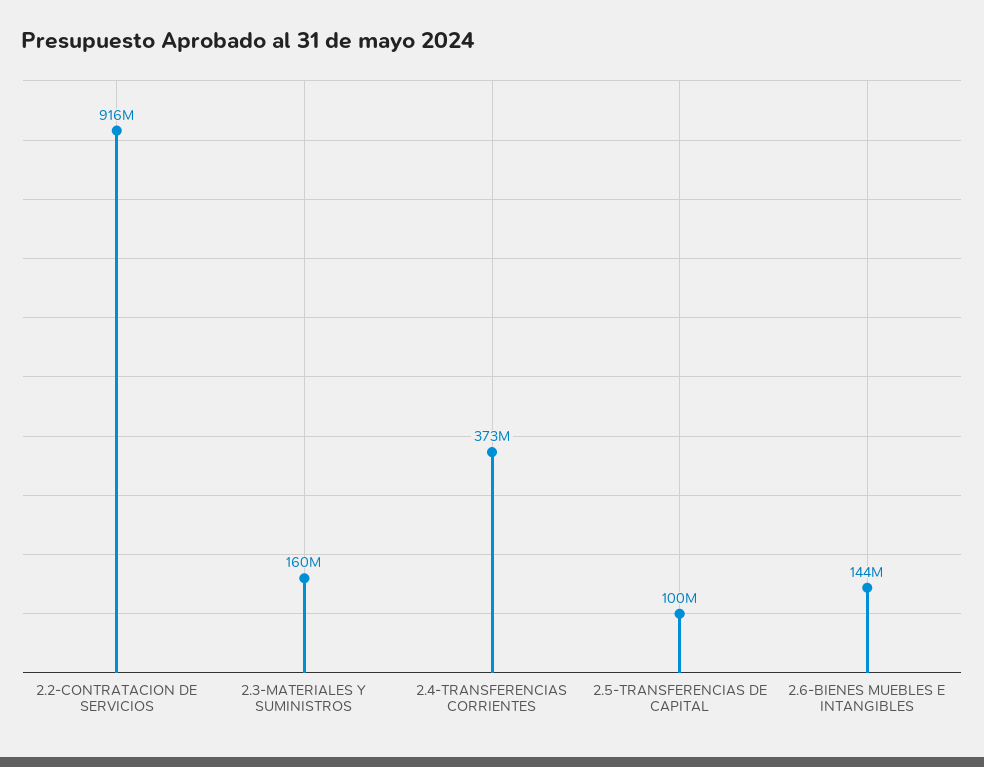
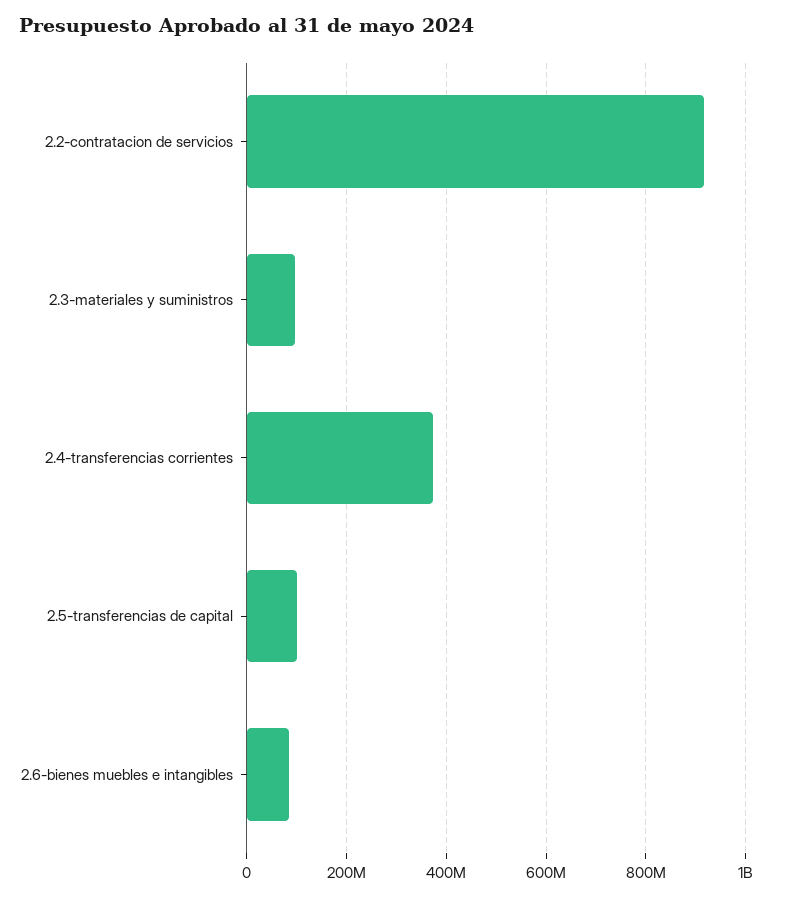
  {
    "2.2-CONTRATACION DE SERVICIOS": 916000000,
-   "2.3-MATERIALES Y SUMINISTROS": 160000000,
+   "2.3-MATERIALES Y SUMINISTROS": 100000000,
    "2.4-TRANSFERENCIAS CORRIENTES": 373000000,
    "2.5-TRANSFERENCIAS DE CAPITAL": 100000000,
-   "2.6-BIENES MUEBLES E INTANGIBLES": 144000000
+   "2.6-BIENES MUEBLES E INTANGIBLES": 80000000
  }

